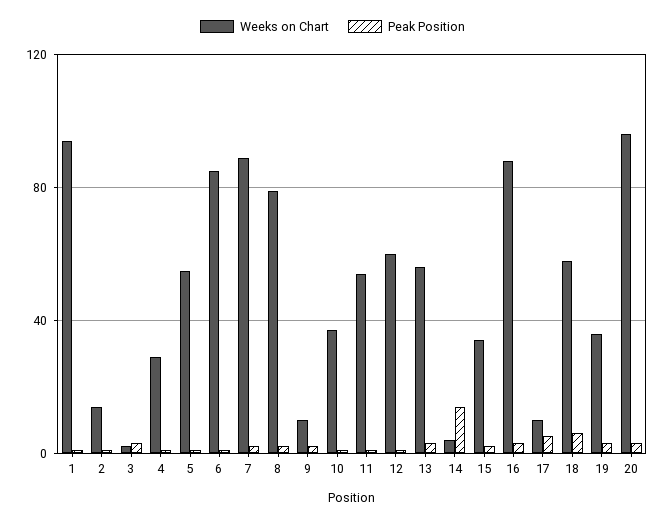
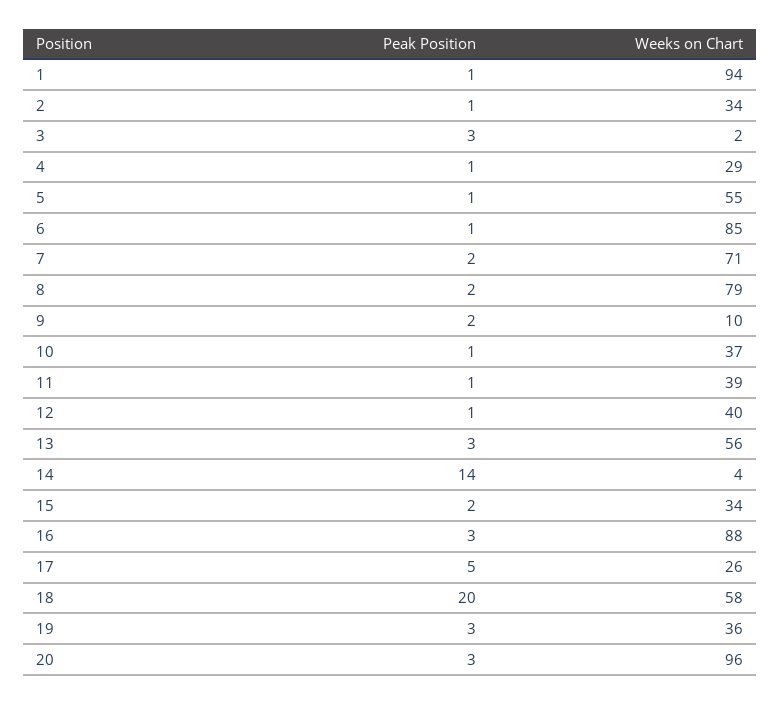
  {
    "Weeks on Chart": {
      "1": 94,
-     "2": 15,
+     "2": 34,
      "3": 2,
      "4": 29,
      "5": 55,
      "6": 85,
-     "7": 90,
+     "7": 71,
      "8": 79,
      "9": 10,
      "10": 37,
-     "11": 55,
+     "11": 39,
-     "12": 60,
+     "12": 40,
      "13": 56,
      "14": 4,
      "15": 34,
      "16": 88,
-     "17": 10,
+     "17": 26,
      "18": 58,
      "19": 36,
      "20": 96
    },
    "Peak Position": {
      "1": 1,
      "2": 1,
      "3": 3,
      "4": 1,
      "5": 1,
      "6": 1,
      "7": 2,
      "8": 2,
      "9": 2,
      "10": 1,
      "11": 1,
      "12": 1,
      "13": 3,
      "14": 14,
      "15": 2,
      "16": 3,
      "17": 5,
-     "18": 5,
+     "18": 20,
      "19": 3,
      "20": 3
    }
  }

